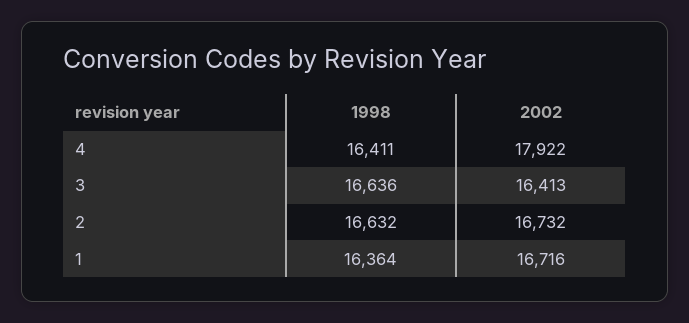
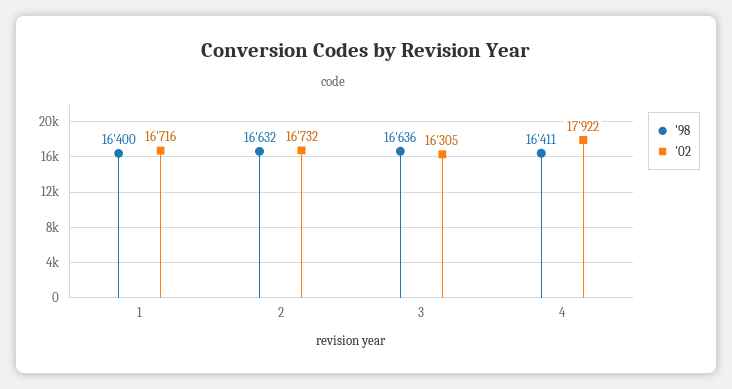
  {
    "1998": {
      "4": 16411,
      "3": 16636,
      "2": 16632,
-     "1": 16364
+     "1": 16400
    },
    "2002": {
      "4": 17922,
-     "3": 16413,
+     "3": 16305,
      "2": 16732,
      "1": 16716
    }
  }

